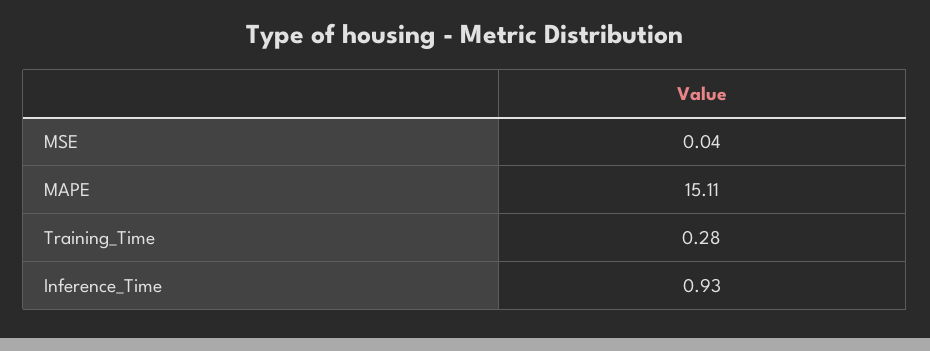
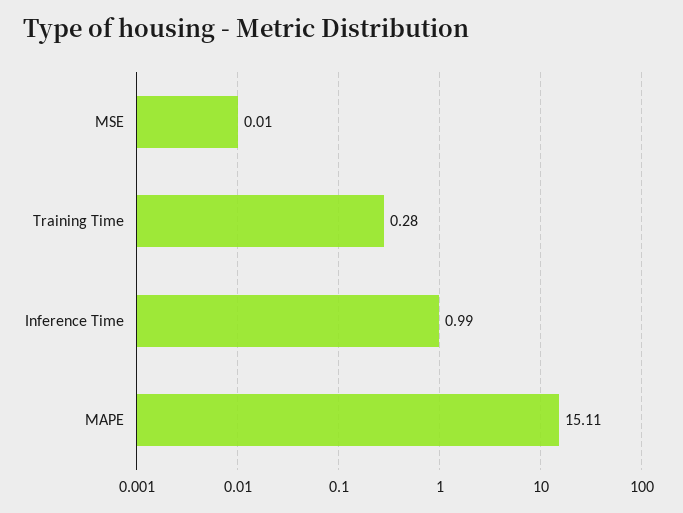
  {
-   "MSE": 0.04,
+   "MSE": 0.01,
    "MAPE": 15.11,
    "Training_Time": 0.28,
-   "Inference_Time": 0.93
+   "Inference_Time": 0.99
  }

